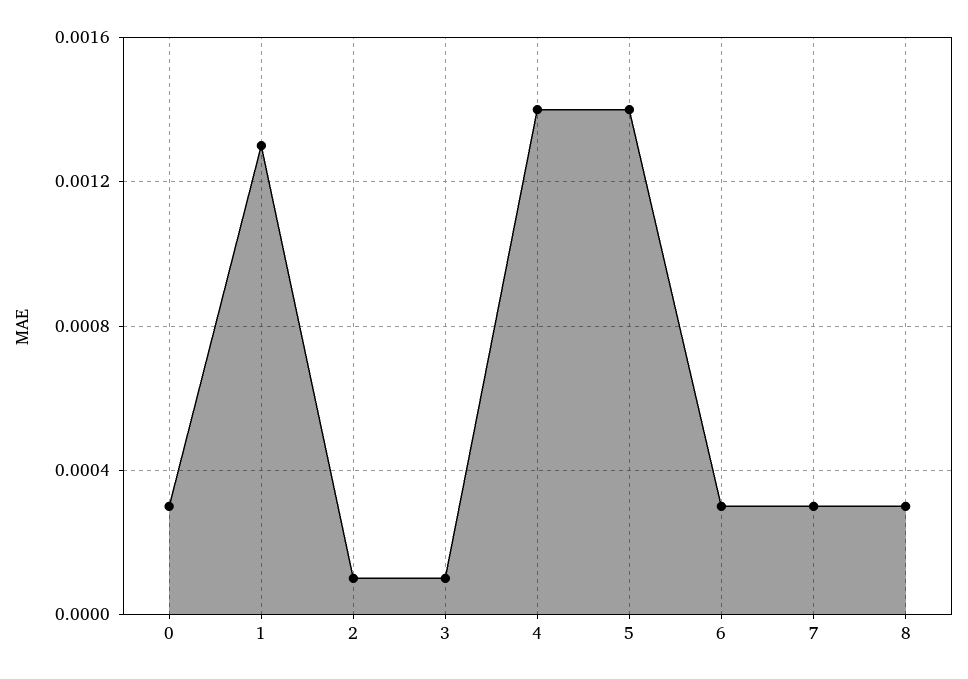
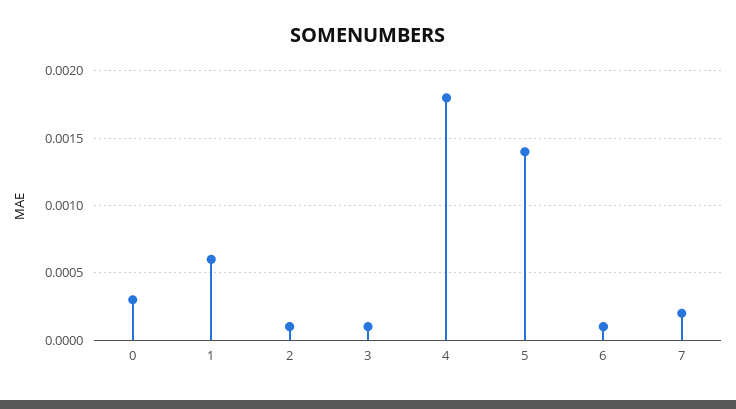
  {
    "0": 0.0003,
-   "1": 0.0013,
+   "1": 0.0006,
    "2": 0.0001,
    "3": 0.0001,
-   "4": 0.0014,
+   "4": 0.0018,
    "5": 0.0014,
-   "6": 0.0003,
+   "6": 0.0001,
-   "7": 0.0003,
+   "7": 0.0002
-   "8": 0.0003
  }

